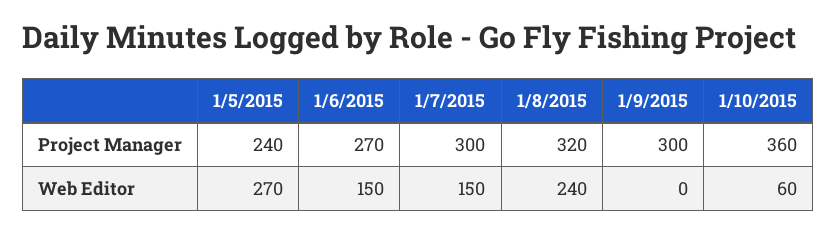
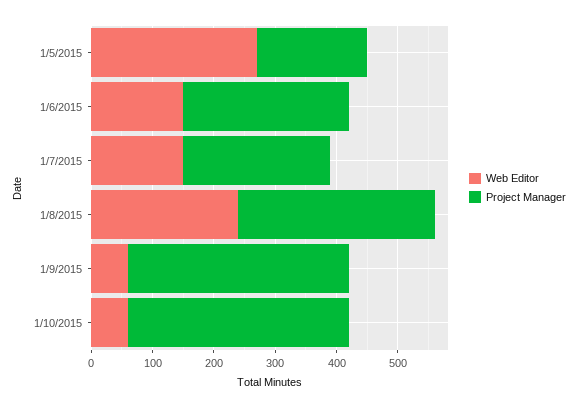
  {
    "Project Manager": {
-     "1/5/2015": 240,
+     "1/5/2015": 180,
      "1/6/2015": 270,
-     "1/7/2015": 300,
+     "1/7/2015": 240,
      "1/8/2015": 320,
-     "1/9/2015": 300,
+     "1/9/2015": 360,
      "1/10/2015": 360
    },
    "Web Editor": {
      "1/5/2015": 270,
      "1/6/2015": 150,
      "1/7/2015": 150,
      "1/8/2015": 240,
-     "1/9/2015": 0,
+     "1/9/2015": 60,
      "1/10/2015": 60
    }
  }

